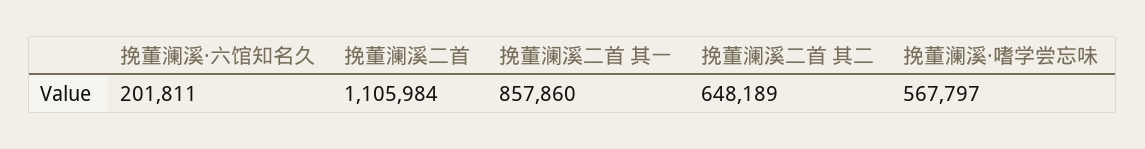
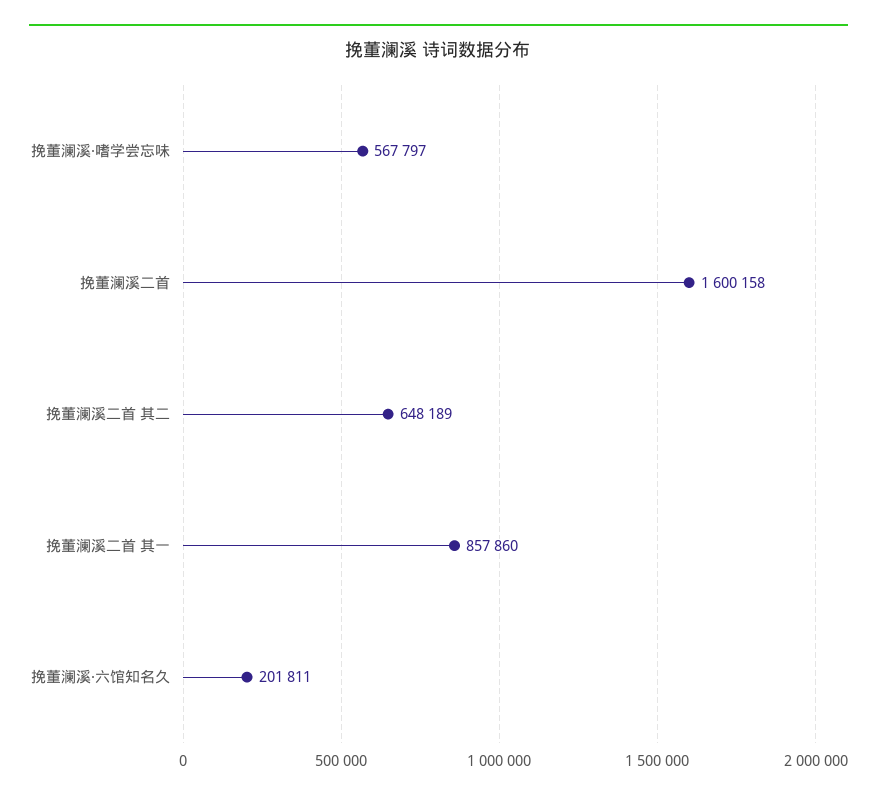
  {
    "挽董澜溪·六馆知名久": 201811,
-   "挽董澜溪二首": 1105984,
+   "挽董澜溪二首": 1600158,
    "挽董澜溪二首 其一": 857860,
    "挽董澜溪二首 其二": 648189,
    "挽董澜溪·嗜学尝忘味": 567797
  }

